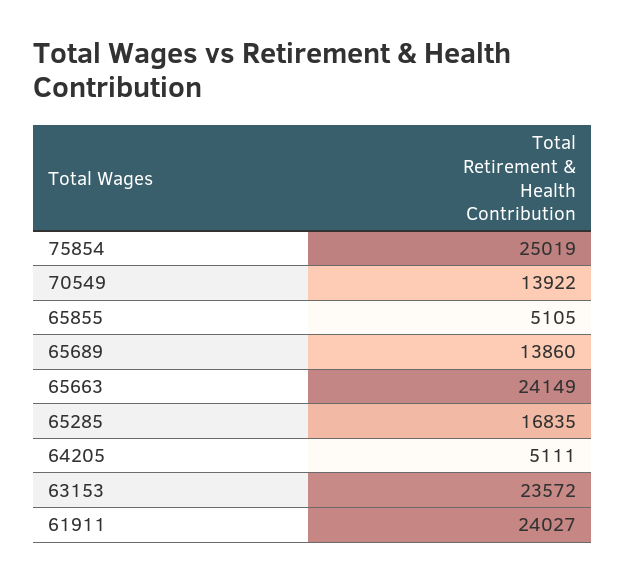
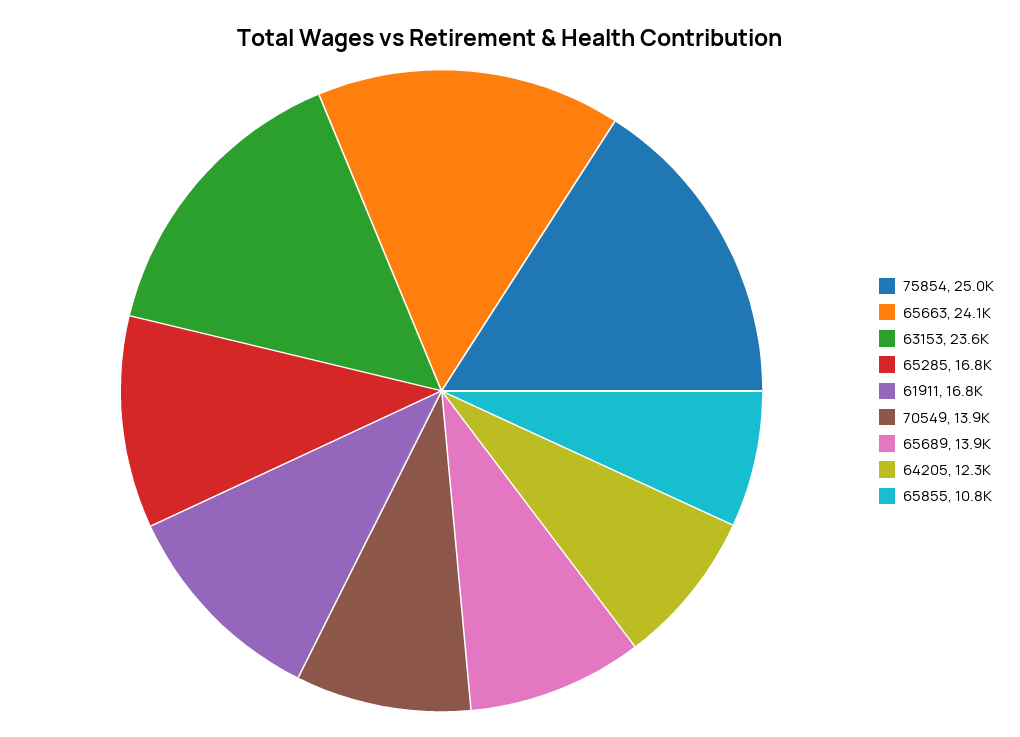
  {
    "75854": 25019,
    "70549": 13922,
-   "65855": 5105,
+   "65855": 10800,
    "65689": 13860,
    "65663": 24149,
    "65285": 16835,
-   "64205": 5111,
+   "64205": 12300,
    "63153": 23572,
-   "61911": 24027
+   "61911": 16800
  }

